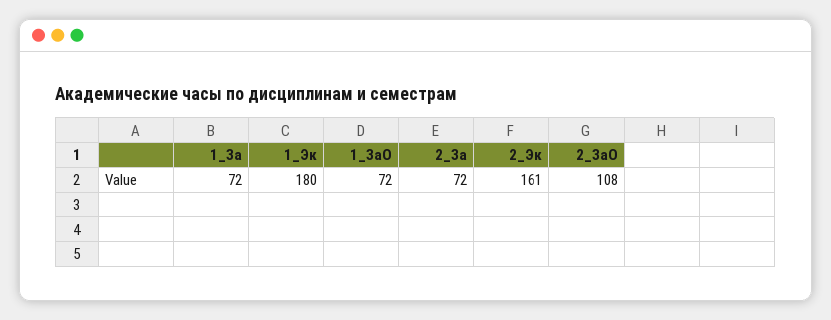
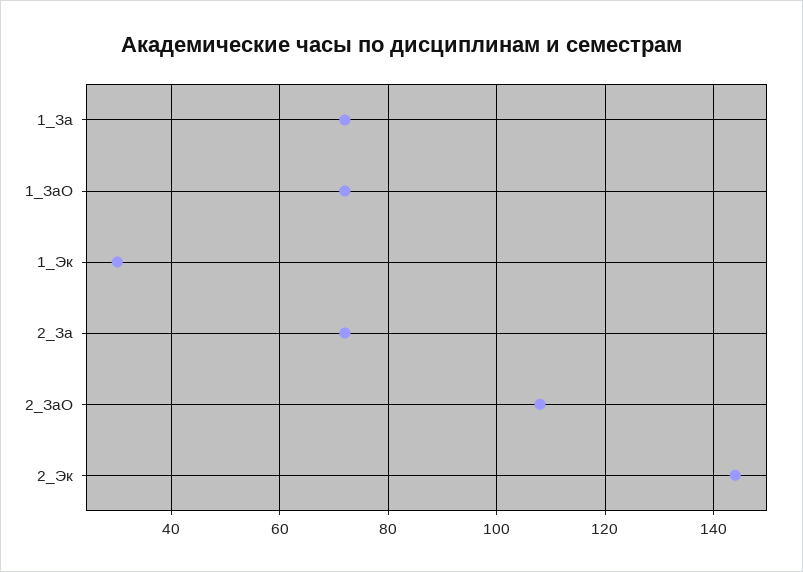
  {
    "1_За": 72,
-   "1_Эк": 180,
+   "1_Эк": 30,
    "1_ЗаО": 72,
    "2_За": 72,
-   "2_Эк": 161,
+   "2_Эк": 145,
    "2_ЗаО": 108
  }

